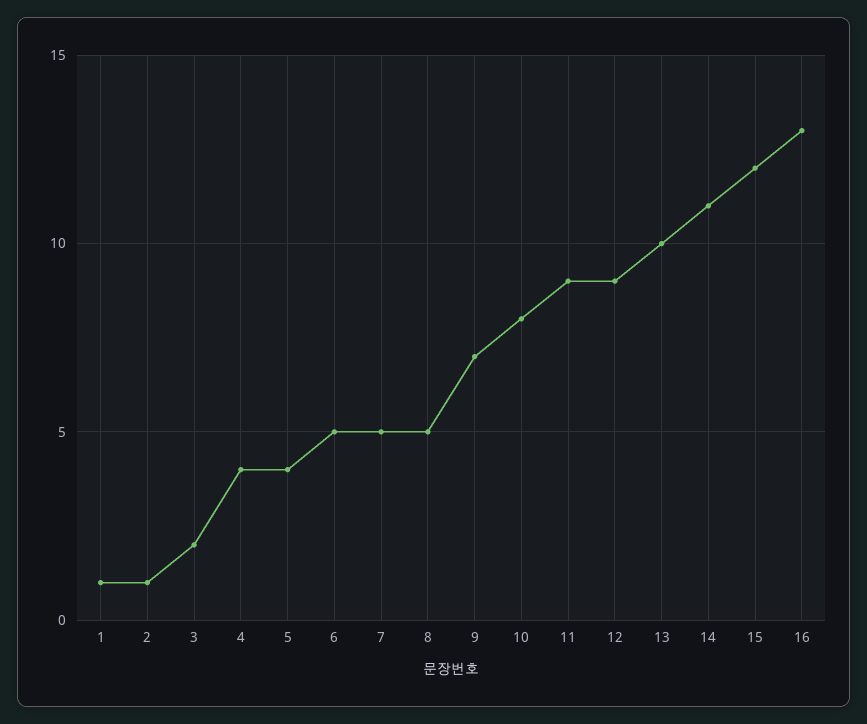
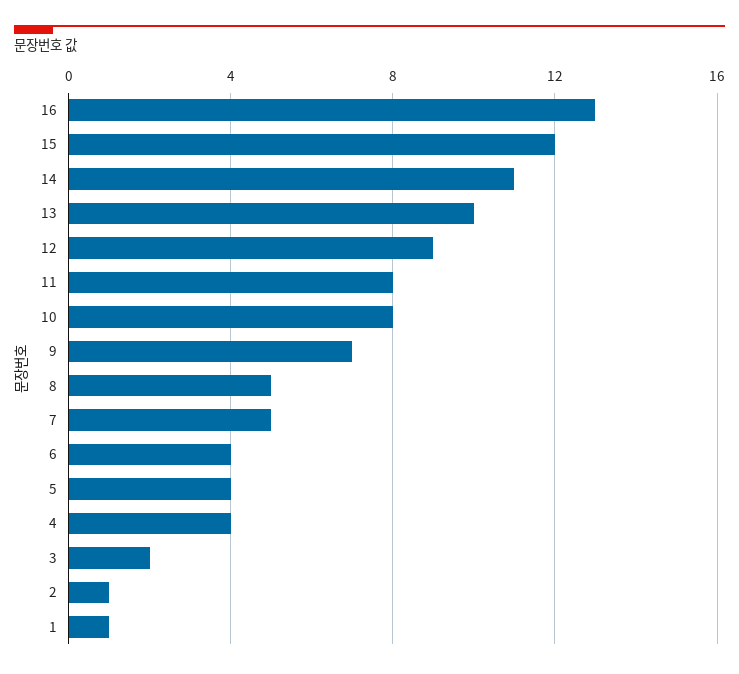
  {
    "1": 1,
    "2": 1,
    "3": 2,
    "4": 4,
    "5": 4,
-   "6": 5,
+   "6": 4,
    "7": 5,
    "8": 5,
    "9": 7,
    "10": 8,
-   "11": 9,
+   "11": 8,
    "12": 9,
    "13": 10,
    "14": 11,
    "15": 12,
    "16": 13
  }

